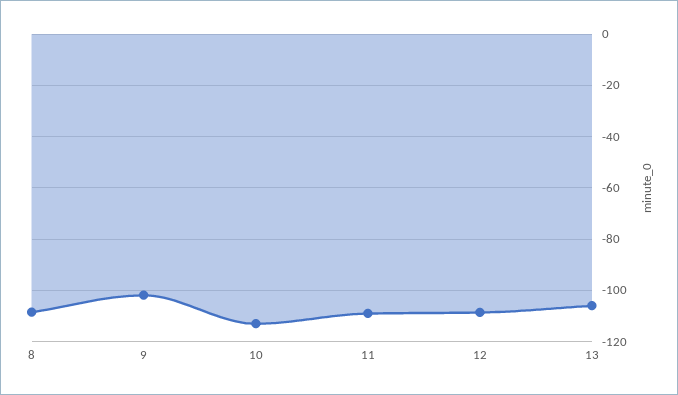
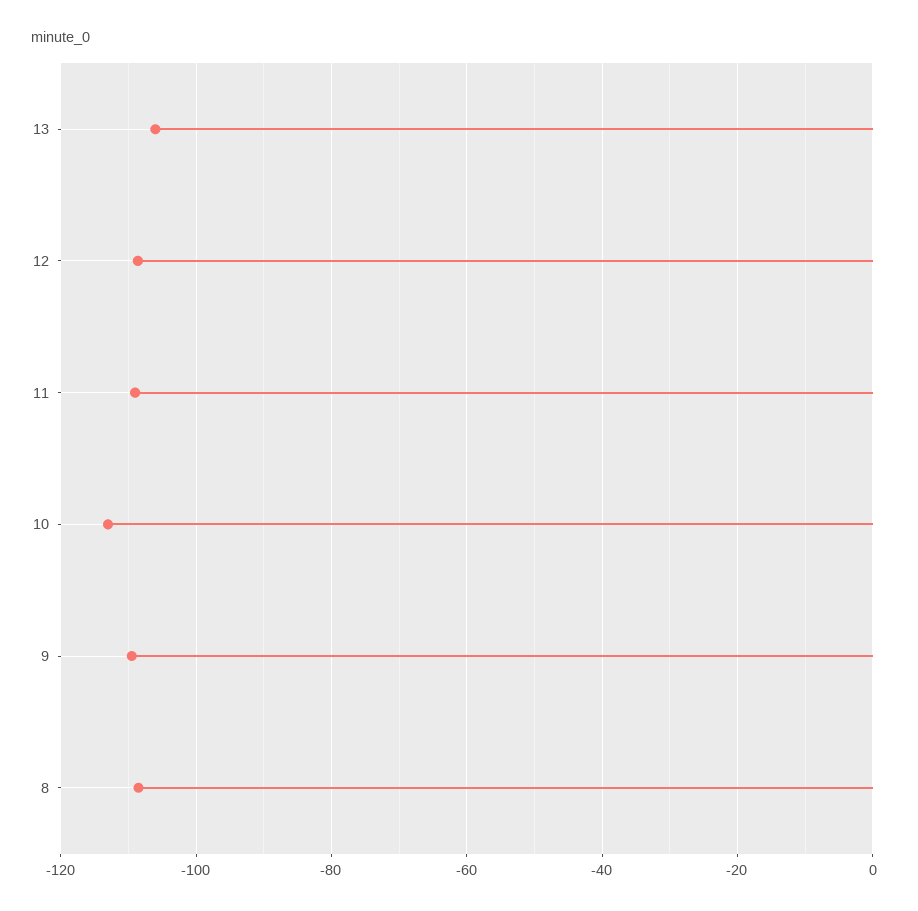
  {
    "8": -108,
-   "9": -102.5,
+   "9": -110,
    "10": -114,
    "11": -110,
    "12": -108,
    "13": -106
  }

